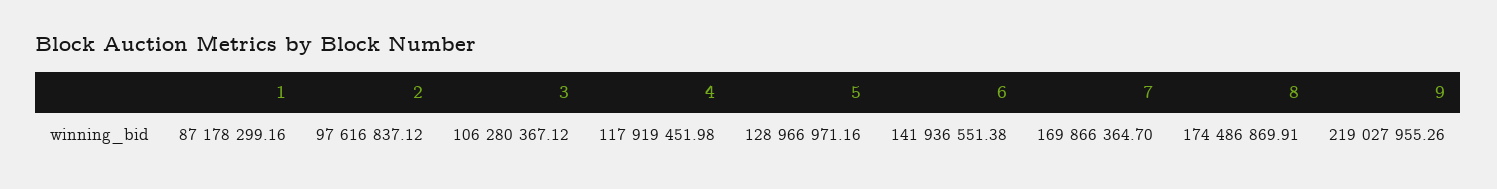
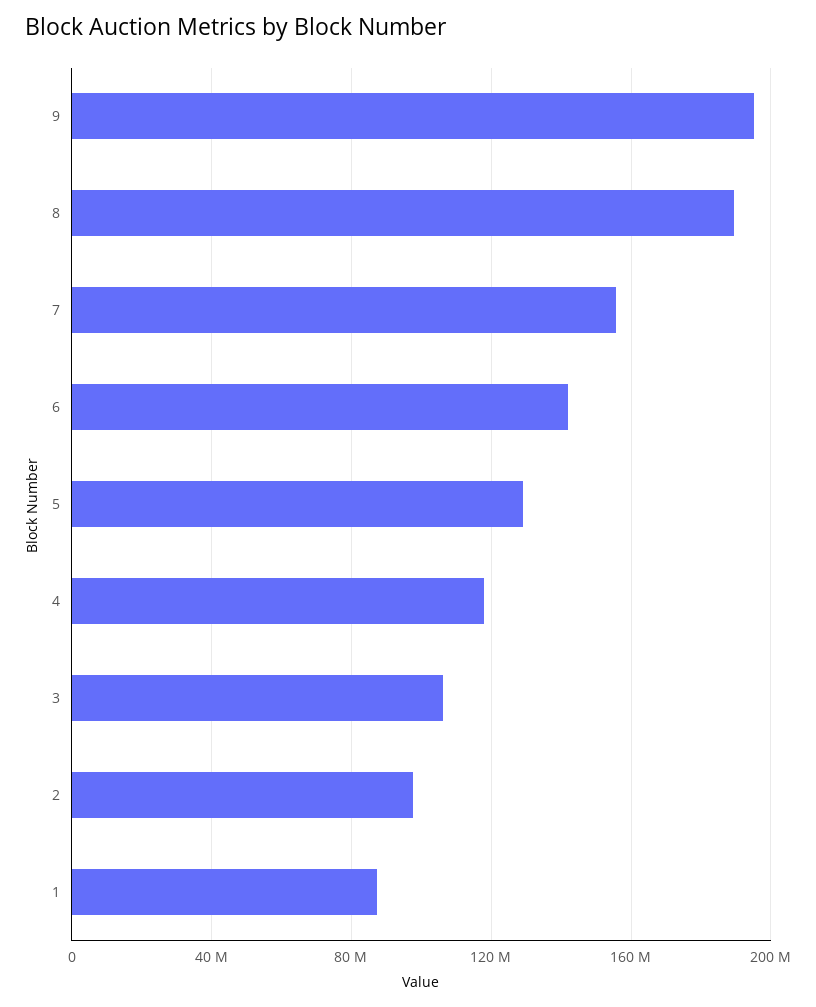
  {
    "1": 87178299.16,
    "2": 97616837.12,
    "3": 106280367.12,
    "4": 117919451.98,
    "5": 128966971.16,
    "6": 141936551.38,
-   "7": 169866364.7,
+   "7": 155000000,
-   "8": 174486869.91,
+   "8": 190000000,
-   "9": 219027955.26
+   "9": 195000000
  }

